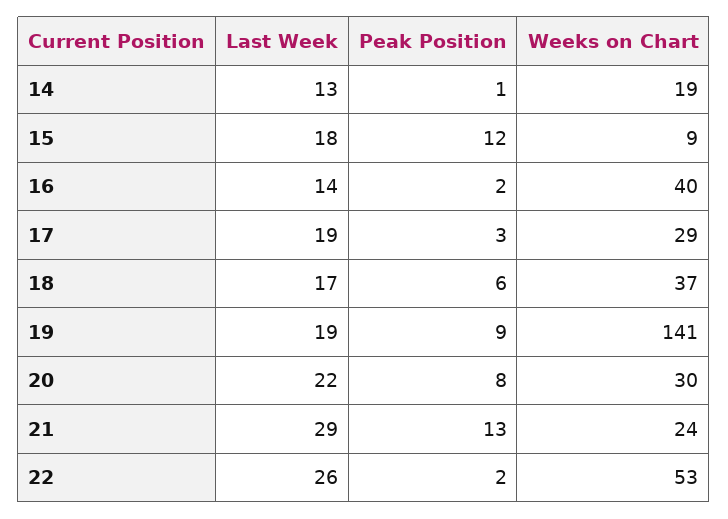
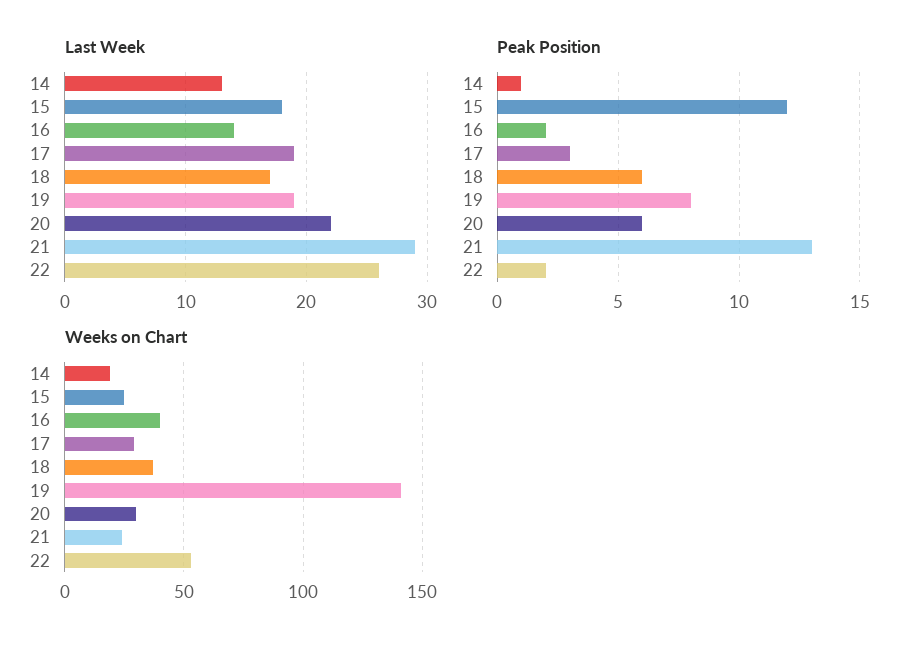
  {
    "Last Week": {
      "14": 13,
      "15": 18,
      "16": 14,
      "17": 19,
      "18": 17,
      "19": 19,
      "20": 22,
      "21": 29,
      "22": 26
    },
    "Peak Position": {
      "14": 1,
      "15": 12,
      "16": 2,
      "17": 3,
      "18": 6,
-     "19": 9,
+     "19": 8,
-     "20": 8,
+     "20": 6,
      "21": 13,
      "22": 2
    },
    "Weeks on Chart": {
      "14": 19,
-     "15": 9,
+     "15": 25,
      "16": 40,
      "17": 29,
      "18": 37,
      "19": 141,
      "20": 30,
      "21": 24,
      "22": 53
    }
  }

